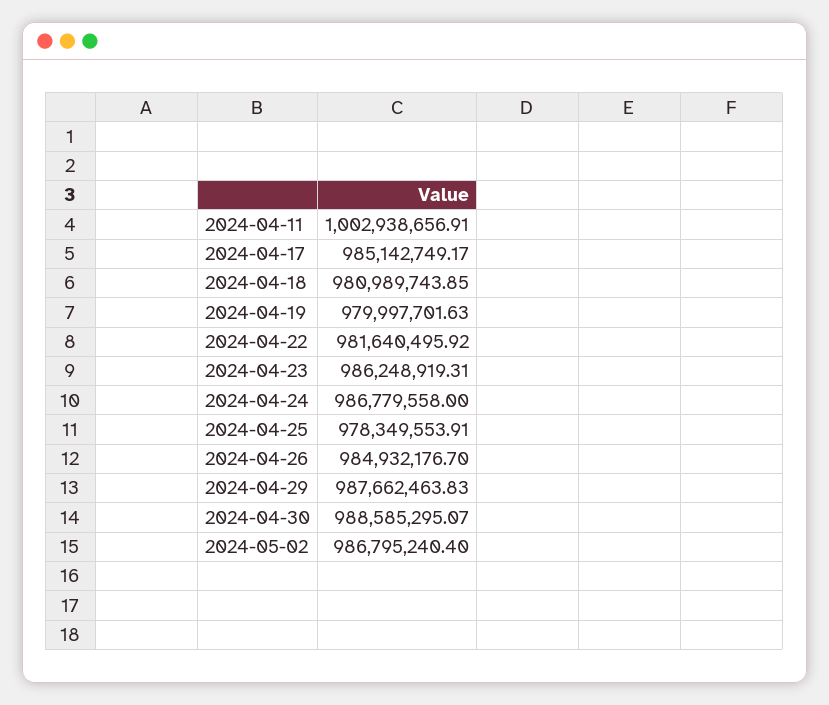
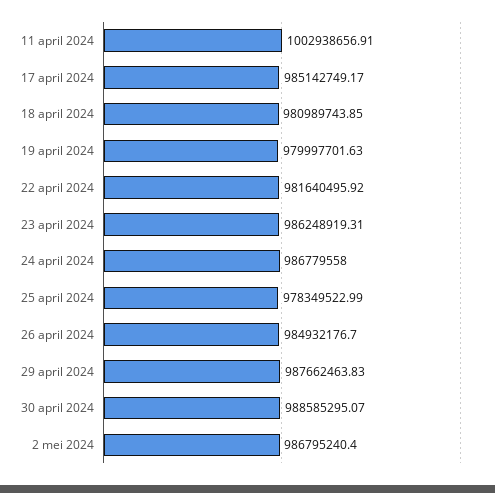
  {
    "2024-04-11": 1002938656.91,
    "2024-04-17": 985142749.17,
    "2024-04-18": 980989743.85,
    "2024-04-19": 979997701.63,
    "2024-04-22": 981640495.92,
    "2024-04-23": 986248919.31,
    "2024-04-24": 986779558,
-   "2024-04-25": 978349553.91,
+   "2024-04-25": 978349522.99,
    "2024-04-26": 984932176.7,
    "2024-04-29": 987662463.83,
    "2024-04-30": 988585295.07,
    "2024-05-02": 986795240.4
  }

